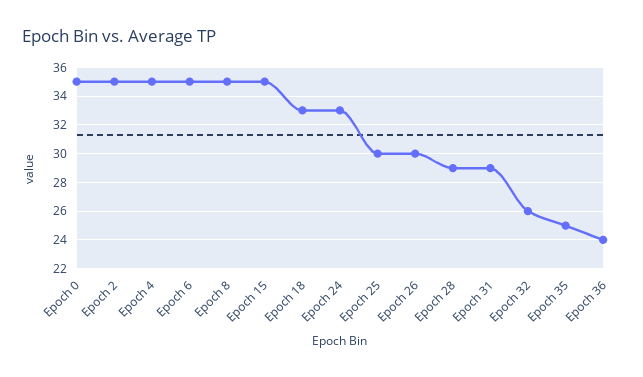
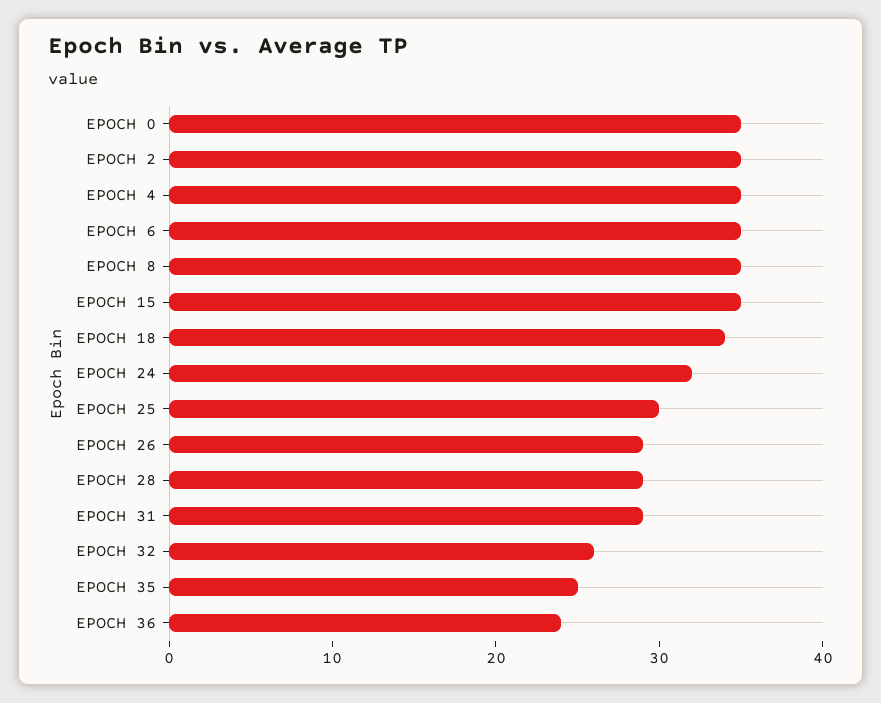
  {
    "Epoch 0": 35,
    "Epoch 2": 35,
    "Epoch 4": 35,
    "Epoch 6": 35,
    "Epoch 8": 35,
    "Epoch 15": 35,
-   "Epoch 18": 33,
+   "Epoch 18": 34,
-   "Epoch 24": 33,
+   "Epoch 24": 32,
    "Epoch 25": 30,
-   "Epoch 26": 30,
+   "Epoch 26": 29,
    "Epoch 28": 29,
    "Epoch 31": 29,
    "Epoch 32": 26,
    "Epoch 35": 25,
    "Epoch 36": 24
  }

